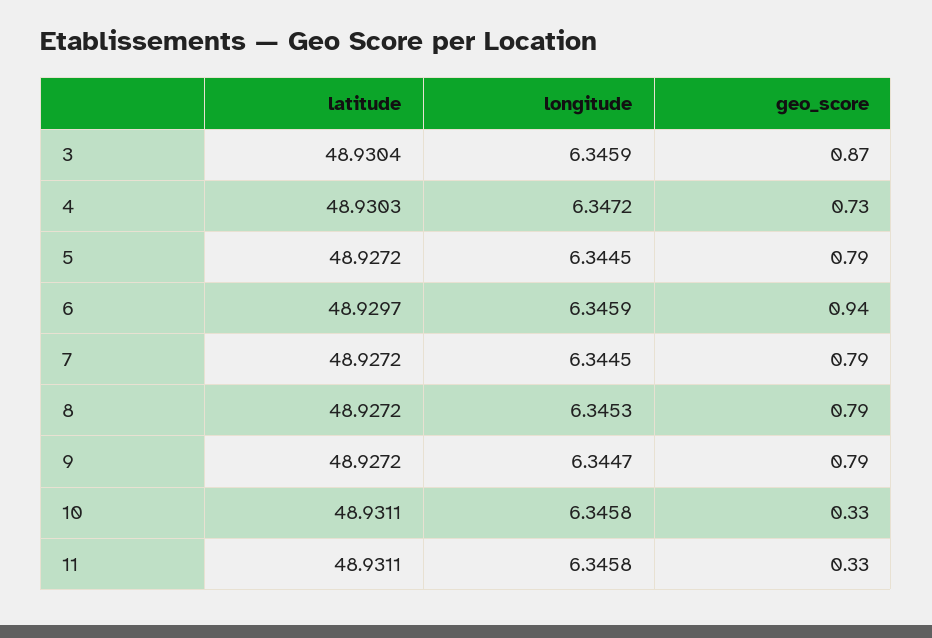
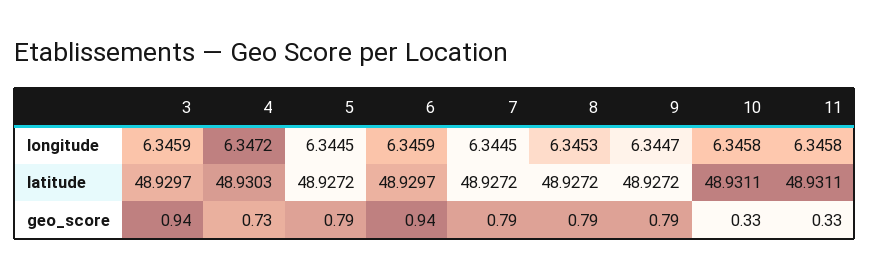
  {
    "latitude": {
-     "3": 48.9304,
+     "3": 48.9297,
      "4": 48.9303,
      "5": 48.9272,
      "6": 48.9297,
      "7": 48.9272,
      "8": 48.9272,
      "9": 48.9272,
      "10": 48.9311,
      "11": 48.9311
    },
    "longitude": {
      "3": 6.3459,
      "4": 6.3472,
      "5": 6.3445,
      "6": 6.3459,
      "7": 6.3445,
      "8": 6.3453,
      "9": 6.3447,
      "10": 6.3458,
      "11": 6.3458
    },
    "geo_score": {
-     "3": 0.87,
+     "3": 0.94,
      "4": 0.73,
      "5": 0.79,
      "6": 0.94,
      "7": 0.79,
      "8": 0.79,
      "9": 0.79,
      "10": 0.33,
      "11": 0.33
    }
  }

